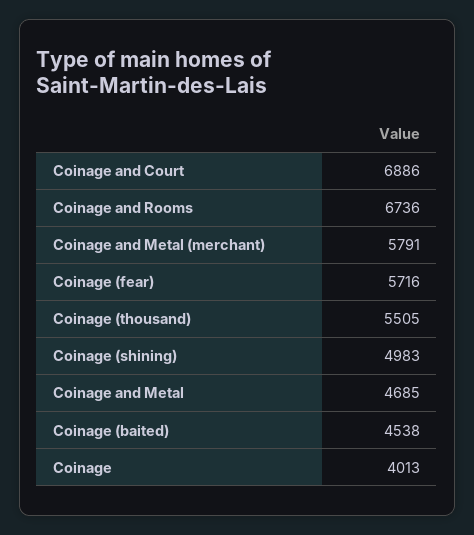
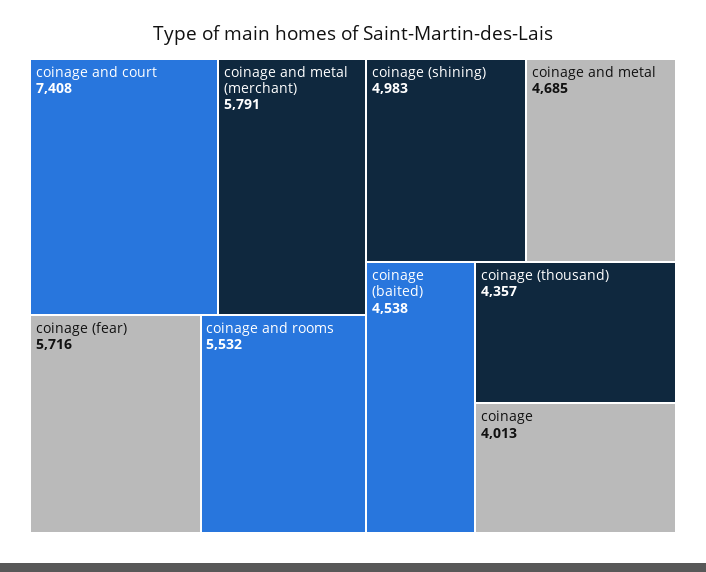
  {
-   "Coinage and Court": 6886,
+   "Coinage and Court": 7408,
-   "Coinage and Rooms": 6736,
+   "Coinage and Rooms": 5532,
    "Coinage and Metal (merchant)": 5791,
    "Coinage (fear)": 5716,
-   "Coinage (thousand)": 5505,
+   "Coinage (thousand)": 4357,
    "Coinage (shining)": 4983,
    "Coinage and Metal": 4685,
    "Coinage (baited)": 4538,
    "Coinage": 4013
  }

